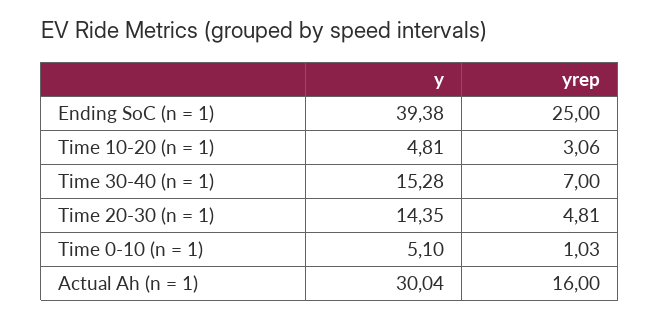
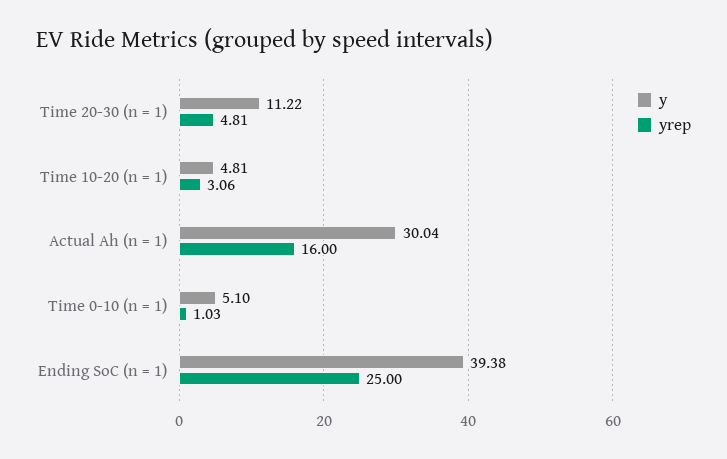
  {
    "y": {
      "Ending SoC (n = 1)": 39.38,
      "Time 10-20 (n = 1)": 4.81,
-     "Time 30-40 (n = 1)": 15.28,
-     "Time 20-30 (n = 1)": 14.35,
+     "Time 20-30 (n = 1)": 11.22,
      "Time 0-10 (n = 1)": 5.1,
      "Actual Ah (n = 1)": 30.04
    },
    "yrep": {
      "Ending SoC (n = 1)": 25,
      "Time 10-20 (n = 1)": 3.06,
-     "Time 30-40 (n = 1)": 7,
      "Time 20-30 (n = 1)": 4.81,
      "Time 0-10 (n = 1)": 1.03,
      "Actual Ah (n = 1)": 16
    }
  }

